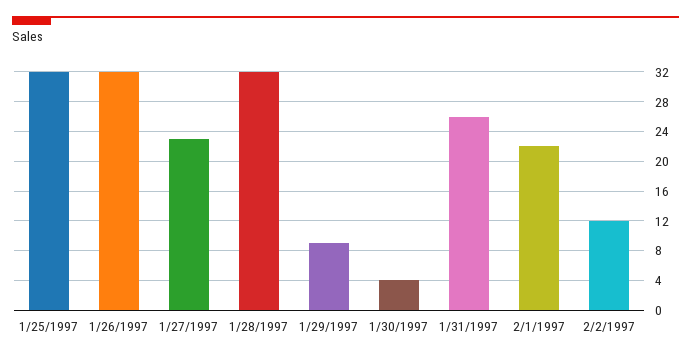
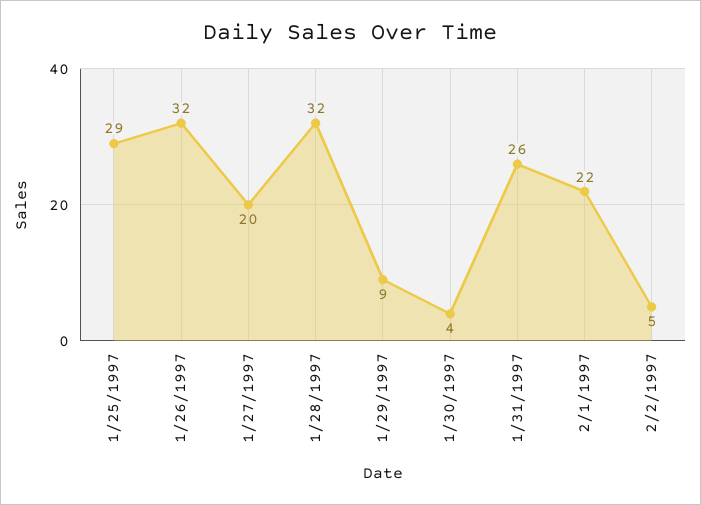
  {
-   "1/25/1997": 32,
+   "1/25/1997": 29,
    "1/26/1997": 32,
-   "1/27/1997": 23,
+   "1/27/1997": 20,
    "1/28/1997": 32,
    "1/29/1997": 9,
    "1/30/1997": 4,
    "1/31/1997": 26,
    "2/1/1997": 22,
-   "2/2/1997": 12
+   "2/2/1997": 5
  }

